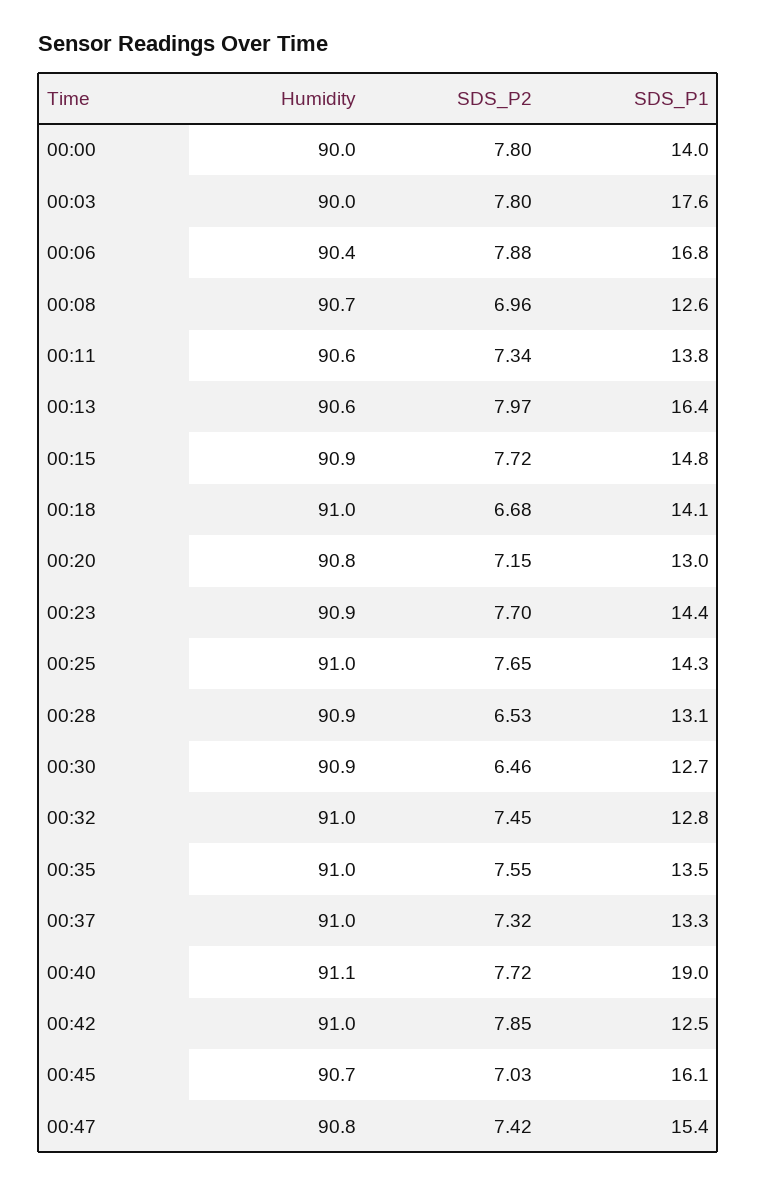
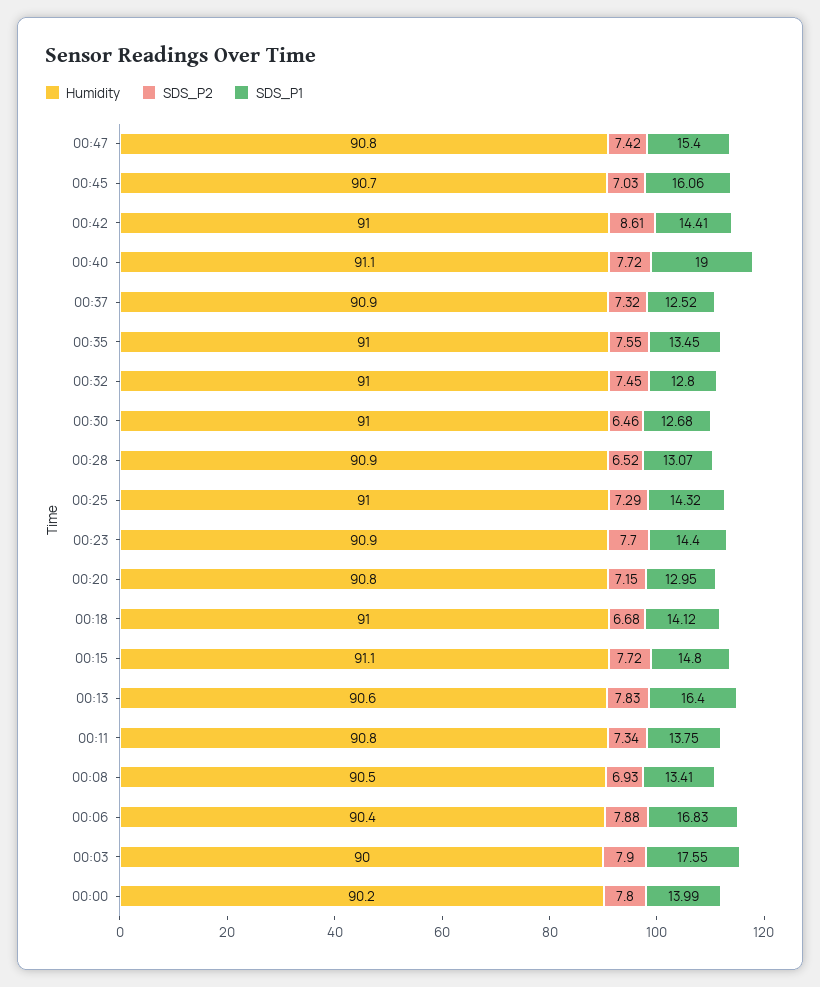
  {
    "Humidity": {
-     "00:00": 90,
+     "00:00": 90.2,
      "00:03": 90,
      "00:06": 90.4,
-     "00:08": 90.7,
+     "00:08": 90.5,
-     "00:11": 90.6,
+     "00:11": 90.8,
      "00:13": 90.6,
-     "00:15": 90.9,
+     "00:15": 91.1,
      "00:18": 91,
      "00:20": 90.8,
      "00:23": 90.9,
      "00:25": 91,
      "00:28": 90.9,
-     "00:30": 90.9,
+     "00:30": 91,
      "00:32": 91,
      "00:35": 91,
-     "00:37": 91,
+     "00:37": 90.9,
      "00:40": 91.1,
      "00:42": 91,
      "00:45": 90.7,
      "00:47": 90.8
    },
    "SDS_P2": {
      "00:00": 7.8,
-     "00:03": 7.8,
+     "00:03": 7.9,
      "00:06": 7.88,
-     "00:08": 6.96,
+     "00:08": 6.93,
      "00:11": 7.34,
-     "00:13": 7.97,
+     "00:13": 7.83,
      "00:15": 7.72,
      "00:18": 6.68,
      "00:20": 7.15,
      "00:23": 7.7,
-     "00:25": 7.65,
+     "00:25": 7.29,
-     "00:28": 6.53,
+     "00:28": 6.52,
      "00:30": 6.46,
      "00:32": 7.45,
      "00:35": 7.55,
      "00:37": 7.32,
      "00:40": 7.72,
-     "00:42": 7.85,
+     "00:42": 8.61,
      "00:45": 7.03,
      "00:47": 7.42
    },
    "SDS_P1": {
      "00:00": 13.99,
      "00:03": 17.55,
      "00:06": 16.83,
-     "00:08": 12.6,
+     "00:08": 13.41,
      "00:11": 13.75,
      "00:13": 16.4,
      "00:15": 14.8,
      "00:18": 14.12,
      "00:20": 12.95,
      "00:23": 14.4,
      "00:25": 14.32,
      "00:28": 13.07,
      "00:30": 12.68,
      "00:32": 12.8,
      "00:35": 13.45,
-     "00:37": 13.3,
+     "00:37": 12.52,
      "00:40": 19,
-     "00:42": 12.5,
+     "00:42": 14.41,
      "00:45": 16.06,
      "00:47": 15.4
    }
  }

